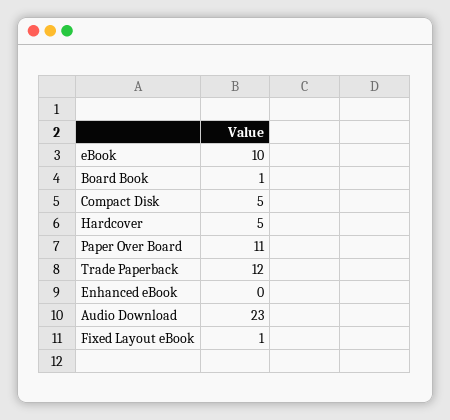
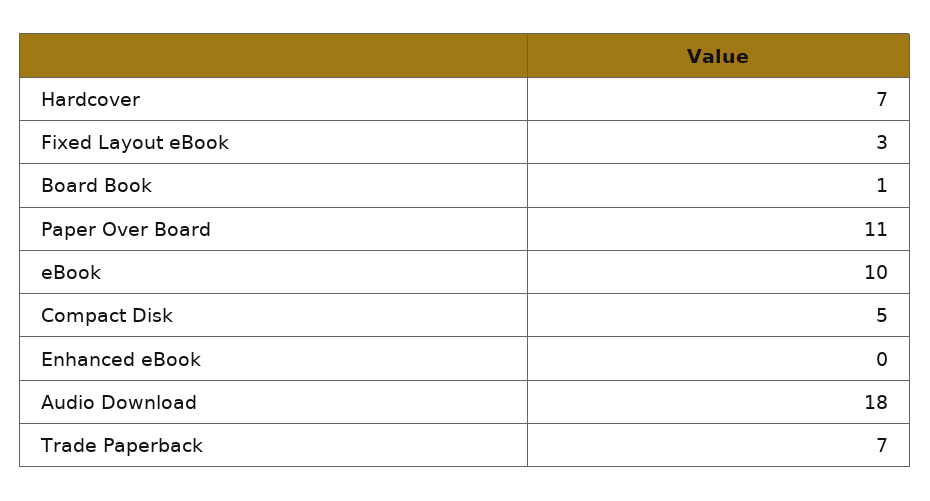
  {
    "eBook": 10,
    "Board Book": 1,
    "Compact Disk": 5,
-   "Hardcover": 5,
+   "Hardcover": 7,
    "Paper Over Board": 11,
-   "Trade Paperback": 12,
+   "Trade Paperback": 7,
    "Enhanced eBook": 0,
-   "Audio Download": 23,
+   "Audio Download": 18,
-   "Fixed Layout eBook": 1
+   "Fixed Layout eBook": 3
  }

